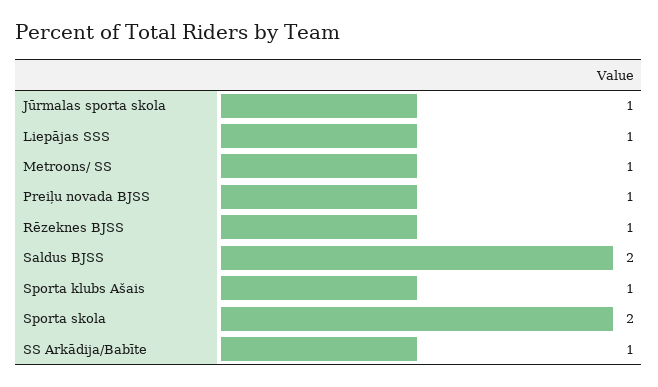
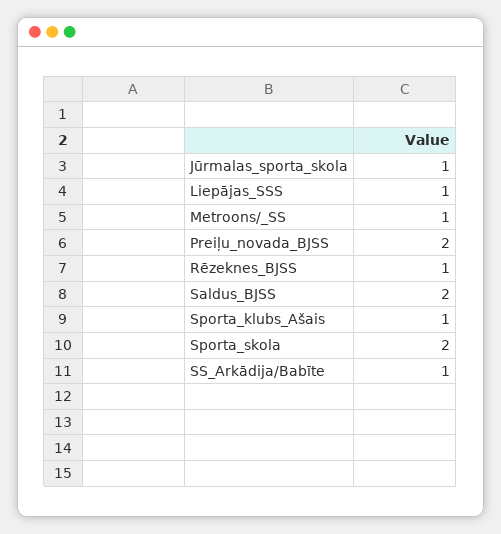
  {
    "Jūrmalas sporta skola": 1,
    "Liepājas SSS": 1,
    "Metroons/ SS": 1,
-   "Preiļu novada BJSS": 1,
+   "Preiļu novada BJSS": 2,
    "Rēzeknes BJSS": 1,
    "Saldus BJSS": 2,
    "Sporta klubs Ašais": 1,
    "Sporta skola": 2,
    "SS Arkādija/Babīte": 1
  }

